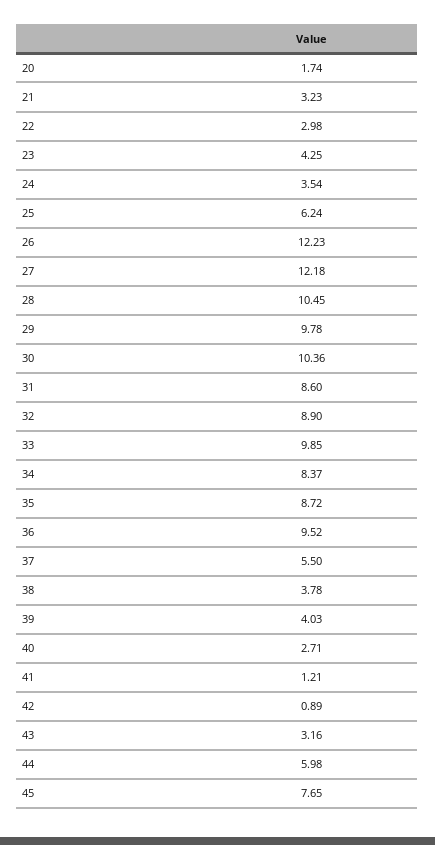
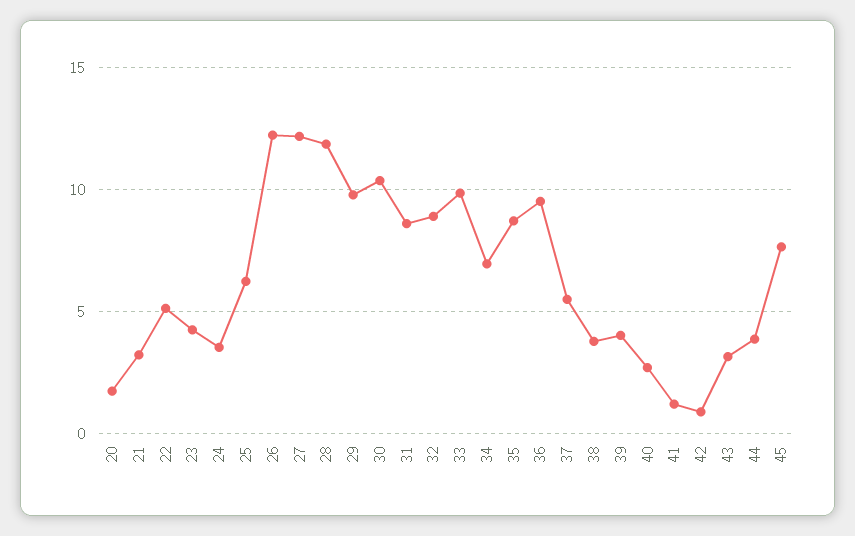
  {
    "20": 1.74,
    "21": 3.23,
-   "22": 2.98,
+   "22": 5,
    "23": 4.25,
    "24": 3.54,
    "25": 6.24,
    "26": 12.23,
    "27": 12.18,
-   "28": 10.45,
+   "28": 12,
    "29": 9.78,
    "30": 10.36,
    "31": 8.6,
    "32": 8.9,
    "33": 9.85,
-   "34": 8.37,
+   "34": 7,
    "35": 8.72,
    "36": 9.52,
    "37": 5.5,
    "38": 3.78,
    "39": 4.03,
    "40": 2.71,
    "41": 1.21,
    "42": 0.89,
    "43": 3.16,
-   "44": 5.98,
+   "44": 4,
    "45": 7.65
  }

